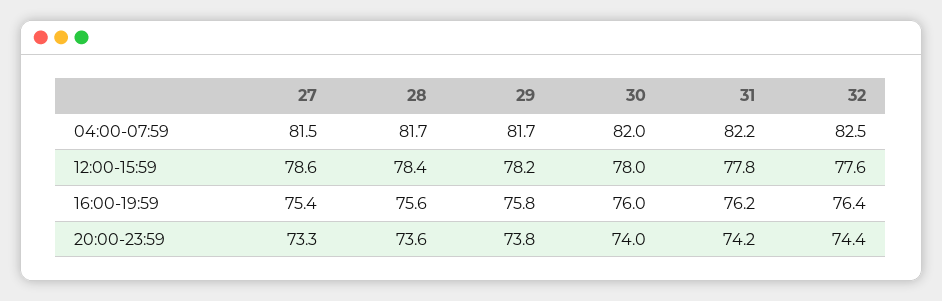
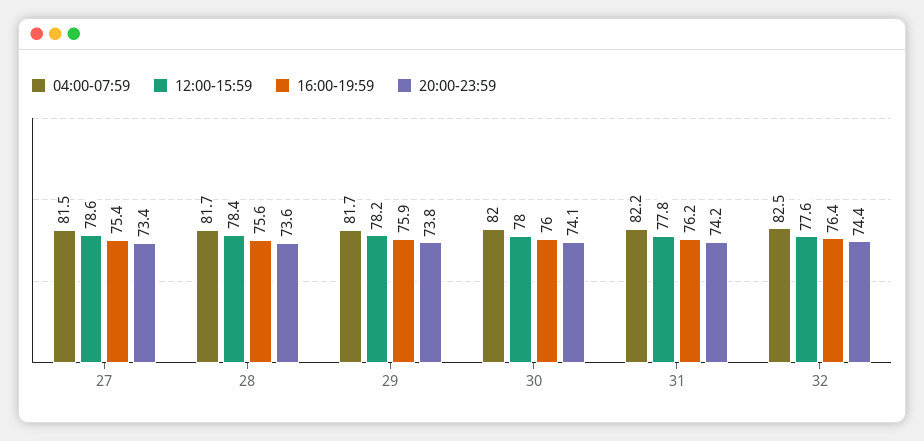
  {
    "04:00-07:59": {
      "27": 81.5,
      "28": 81.7,
      "29": 81.7,
      "30": 82,
      "31": 82.2,
      "32": 82.5
    },
    "12:00-15:59": {
      "27": 78.6,
      "28": 78.4,
      "29": 78.2,
      "30": 78,
      "31": 77.8,
      "32": 77.6
    },
    "16:00-19:59": {
      "27": 75.4,
      "28": 75.6,
-     "29": 75.8,
+     "29": 75.9,
      "30": 76,
      "31": 76.2,
      "32": 76.4
    },
    "20:00-23:59": {
-     "27": 73.3,
+     "27": 73.4,
      "28": 73.6,
      "29": 73.8,
-     "30": 74,
+     "30": 74.1,
      "31": 74.2,
      "32": 74.4
    }
  }

